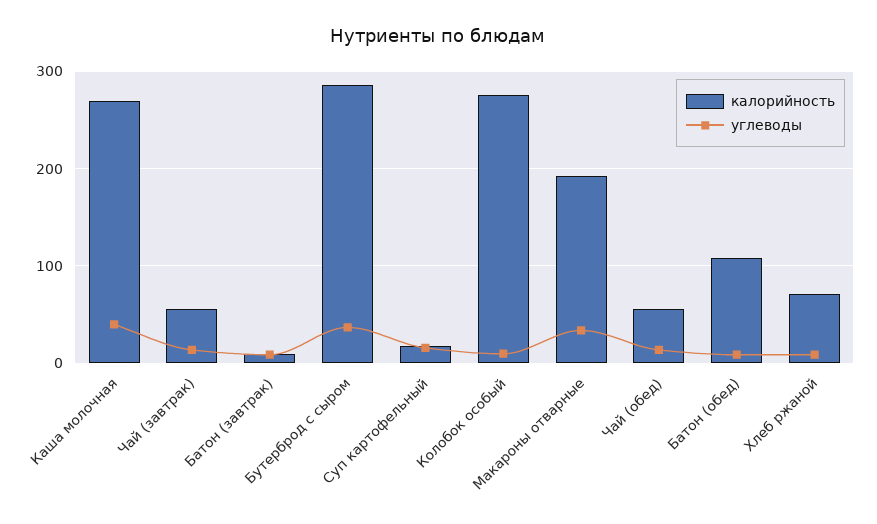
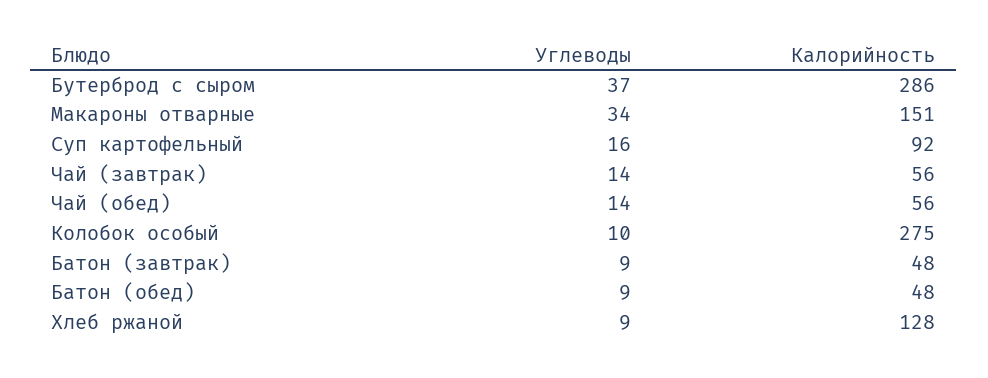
  {
    "калорийность": {
-     "Каша молочная": 270,
      "Чай (завтрак)": 56,
-     "Батон (завтрак)": 10,
+     "Батон (завтрак)": 48,
      "Бутерброд с сыром": 286,
-     "Суп картофельный": 20,
+     "Суп картофельный": 92,
      "Колобок особый": 275,
-     "Макароны отварные": 190,
+     "Макароны отварные": 151,
      "Чай (обед)": 56,
-     "Батон (обед)": 110,
+     "Батон (обед)": 48,
-     "Хлеб ржаной": 70
+     "Хлеб ржаной": 128
    },
    "углеводы": {
-     "Каша молочная": 40,
      "Чай (завтрак)": 14,
      "Батон (завтрак)": 9,
      "Бутерброд с сыром": 37,
      "Суп картофельный": 16,
      "Колобок особый": 10,
      "Макароны отварные": 34,
      "Чай (обед)": 14,
      "Батон (обед)": 9,
      "Хлеб ржаной": 9
    }
  }

